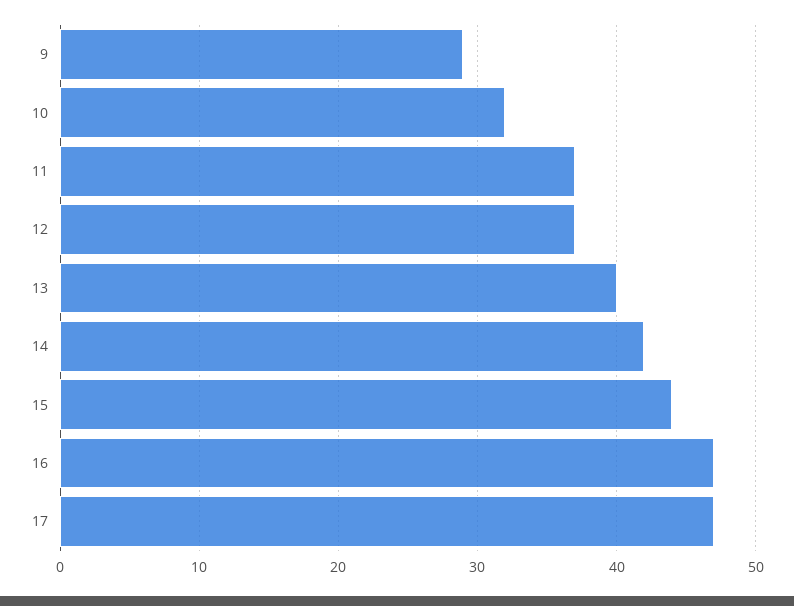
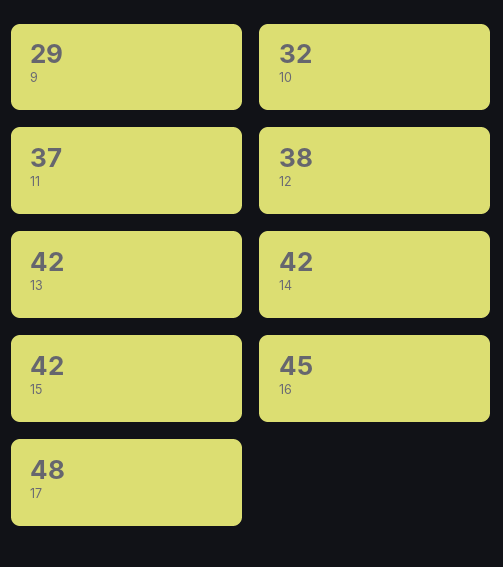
  {
    "9": 29,
    "10": 32,
    "11": 37,
-   "12": 37,
+   "12": 38,
-   "13": 40,
+   "13": 42,
    "14": 42,
-   "15": 44,
+   "15": 42,
-   "16": 47,
+   "16": 45,
-   "17": 47
+   "17": 48
  }

